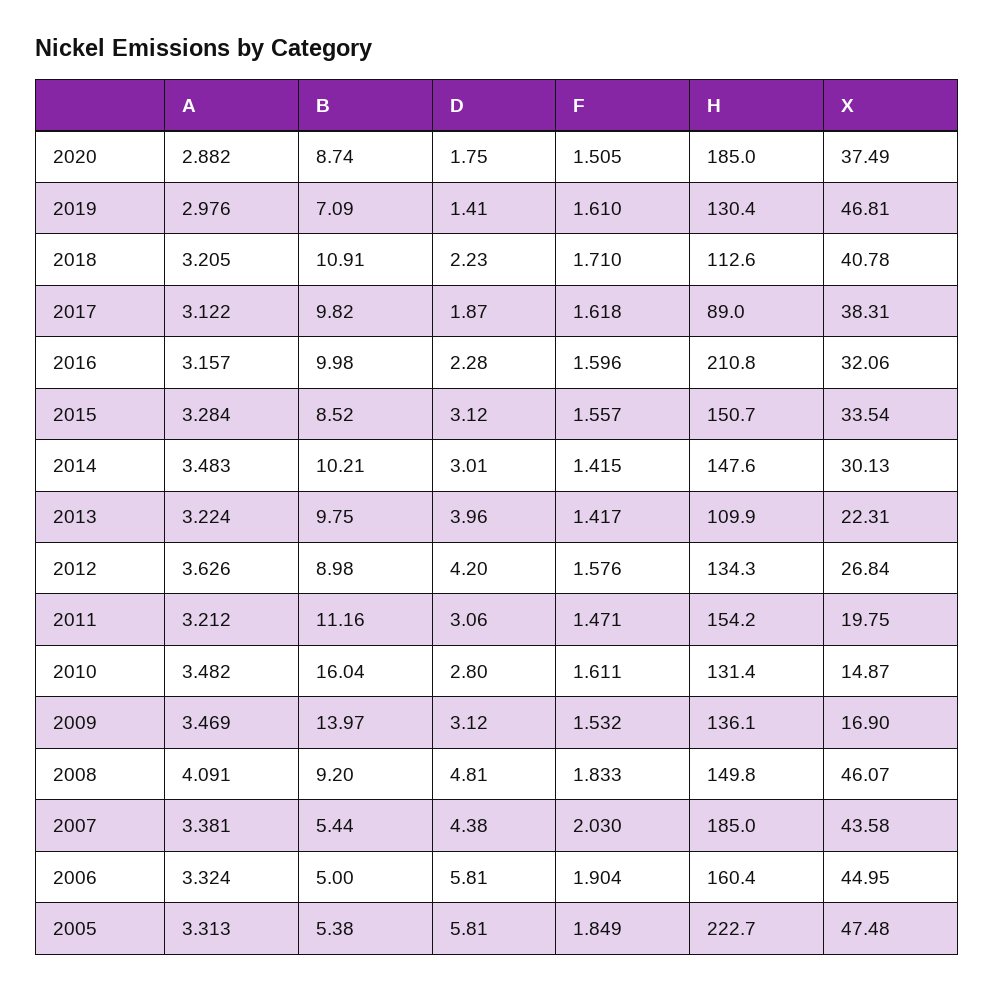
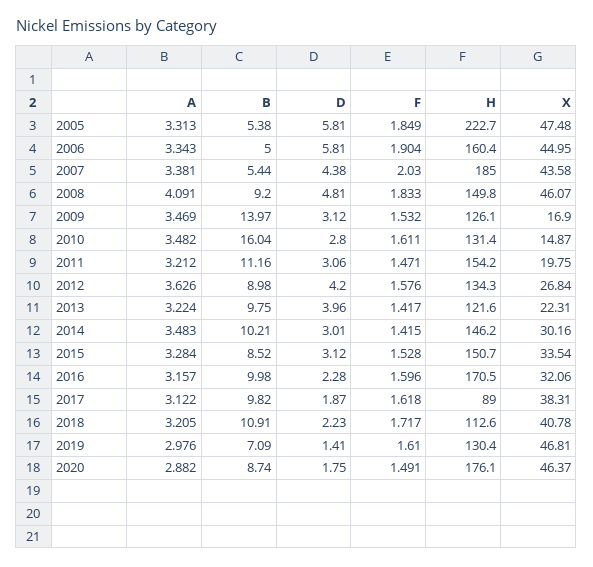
  {
    "A": {
      "2020": 2.882,
      "2019": 2.976,
      "2018": 3.205,
      "2017": 3.122,
      "2016": 3.157,
      "2015": 3.284,
      "2014": 3.483,
      "2013": 3.224,
      "2012": 3.626,
      "2011": 3.212,
      "2010": 3.482,
      "2009": 3.469,
      "2008": 4.091,
      "2007": 3.381,
-     "2006": 3.324,
+     "2006": 3.343,
      "2005": 3.313
    },
    "B": {
      "2020": 8.74,
      "2019": 7.09,
      "2018": 10.91,
      "2017": 9.82,
      "2016": 9.98,
      "2015": 8.52,
      "2014": 10.21,
      "2013": 9.75,
      "2012": 8.98,
      "2011": 11.16,
      "2010": 16.04,
      "2009": 13.97,
      "2008": 9.2,
      "2007": 5.44,
      "2006": 5,
      "2005": 5.38
    },
    "D": {
      "2020": 1.75,
      "2019": 1.41,
      "2018": 2.23,
      "2017": 1.87,
      "2016": 2.28,
      "2015": 3.12,
      "2014": 3.01,
      "2013": 3.96,
      "2012": 4.2,
      "2011": 3.06,
      "2010": 2.8,
      "2009": 3.12,
      "2008": 4.81,
      "2007": 4.38,
      "2006": 5.81,
      "2005": 5.81
    },
    "F": {
-     "2020": 1.505,
+     "2020": 1.491,
      "2019": 1.61,
-     "2018": 1.71,
+     "2018": 1.717,
      "2017": 1.618,
      "2016": 1.596,
-     "2015": 1.557,
+     "2015": 1.528,
      "2014": 1.415,
      "2013": 1.417,
      "2012": 1.576,
      "2011": 1.471,
      "2010": 1.611,
      "2009": 1.532,
      "2008": 1.833,
      "2007": 2.03,
      "2006": 1.904,
      "2005": 1.849
    },
    "H": {
-     "2020": 185,
+     "2020": 176.1,
      "2019": 130.4,
      "2018": 112.6,
      "2017": 89,
-     "2016": 210.8,
+     "2016": 170.5,
      "2015": 150.7,
-     "2014": 147.6,
+     "2014": 146.2,
-     "2013": 109.9,
+     "2013": 121.6,
      "2012": 134.3,
      "2011": 154.2,
      "2010": 131.4,
-     "2009": 136.1,
+     "2009": 126.1,
      "2008": 149.8,
      "2007": 185,
      "2006": 160.4,
      "2005": 222.7
    },
    "X": {
-     "2020": 37.49,
+     "2020": 46.37,
      "2019": 46.81,
      "2018": 40.78,
      "2017": 38.31,
      "2016": 32.06,
      "2015": 33.54,
-     "2014": 30.13,
+     "2014": 30.16,
      "2013": 22.31,
      "2012": 26.84,
      "2011": 19.75,
      "2010": 14.87,
      "2009": 16.9,
      "2008": 46.07,
      "2007": 43.58,
      "2006": 44.95,
      "2005": 47.48
    }
  }

